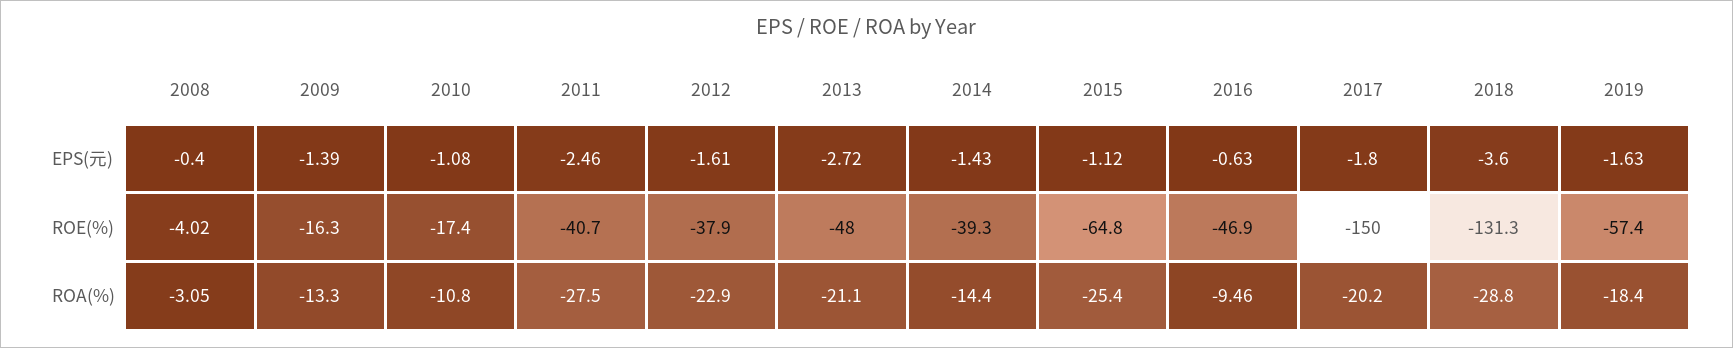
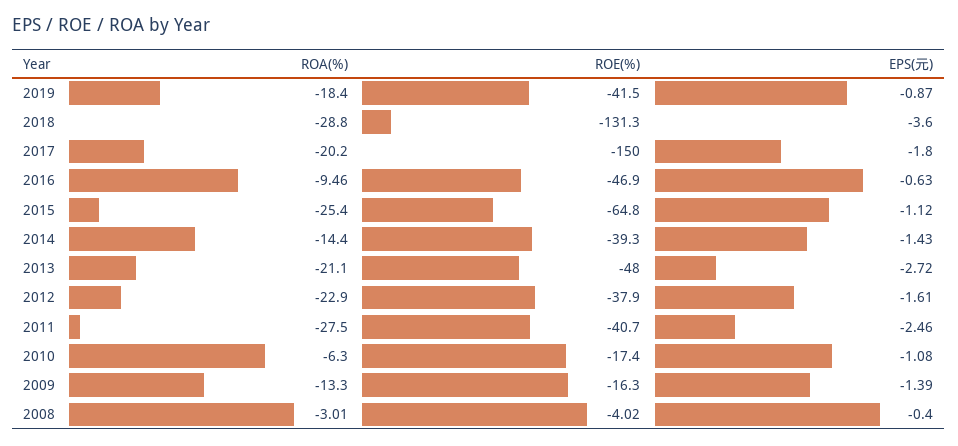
  {
    "2008": {
      "EPS(元)": -0.4,
      "ROE(%)": -4.02,
-     "ROA(%)": -3.05
+     "ROA(%)": -3.01
    },
    "2009": {
      "EPS(元)": -1.39,
      "ROE(%)": -16.3,
      "ROA(%)": -13.3
    },
    "2010": {
      "EPS(元)": -1.08,
      "ROE(%)": -17.4,
-     "ROA(%)": -10.8
+     "ROA(%)": -6.3
    },
    "2011": {
      "EPS(元)": -2.46,
      "ROE(%)": -40.7,
      "ROA(%)": -27.5
    },
    "2012": {
      "EPS(元)": -1.61,
      "ROE(%)": -37.9,
      "ROA(%)": -22.9
    },
    "2013": {
      "EPS(元)": -2.72,
      "ROE(%)": -48,
      "ROA(%)": -21.1
    },
    "2014": {
      "EPS(元)": -1.43,
      "ROE(%)": -39.3,
      "ROA(%)": -14.4
    },
    "2015": {
      "EPS(元)": -1.12,
      "ROE(%)": -64.8,
      "ROA(%)": -25.4
    },
    "2016": {
      "EPS(元)": -0.63,
      "ROE(%)": -46.9,
      "ROA(%)": -9.46
    },
    "2017": {
      "EPS(元)": -1.8,
      "ROE(%)": -150,
      "ROA(%)": -20.2
    },
    "2018": {
      "EPS(元)": -3.6,
      "ROE(%)": -131.3,
      "ROA(%)": -28.8
    },
    "2019": {
-     "EPS(元)": -1.63,
+     "EPS(元)": -0.87,
-     "ROE(%)": -57.4,
+     "ROE(%)": -41.5,
      "ROA(%)": -18.4
    }
  }

